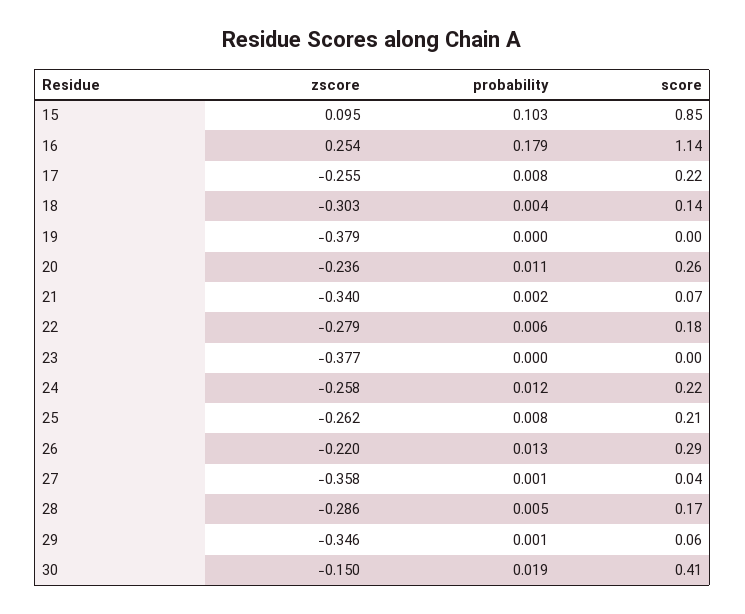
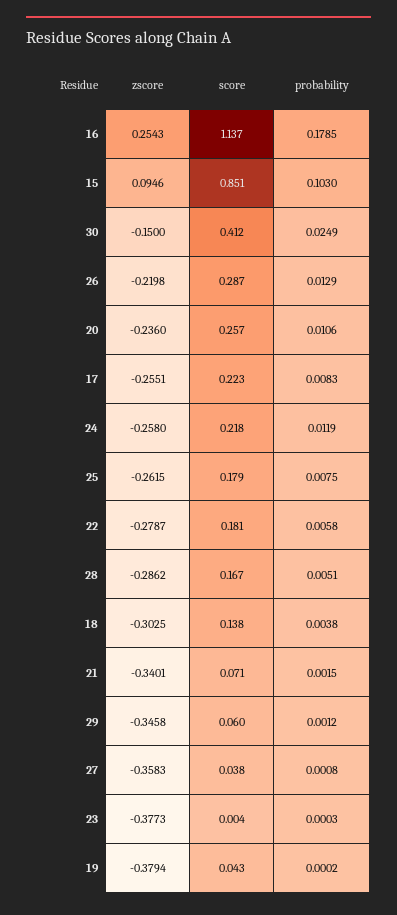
  {
    "zscore": {
      "15": 0.0946,
      "16": 0.2543,
      "17": -0.2551,
      "18": -0.3025,
      "19": -0.3794,
      "20": -0.236,
      "21": -0.3401,
      "22": -0.2787,
      "23": -0.3773,
      "24": -0.258,
      "25": -0.2615,
      "26": -0.2198,
      "27": -0.3583,
      "28": -0.2862,
      "29": -0.3458,
      "30": -0.15
    },
    "probability": {
      "15": 0.103,
      "16": 0.1785,
      "17": 0.0083,
      "18": 0.0038,
      "19": 0.0002,
      "20": 0.0106,
      "21": 0.0015,
      "22": 0.0058,
      "23": 0.0003,
      "24": 0.0119,
      "25": 0.0075,
      "26": 0.0129,
      "27": 0.0008,
      "28": 0.0051,
      "29": 0.0012,
-     "30": 0.019
+     "30": 0.0249
    },
    "score": {
      "15": 0.851,
      "16": 1.137,
      "17": 0.223,
      "18": 0.138,
-     "19": 0,
+     "19": 0.043,
      "20": 0.257,
      "21": 0.071,
      "22": 0.181,
      "23": 0.004,
      "24": 0.218,
-     "25": 0.21,
+     "25": 0.179,
      "26": 0.287,
      "27": 0.038,
      "28": 0.167,
      "29": 0.06,
      "30": 0.412
    }
  }

